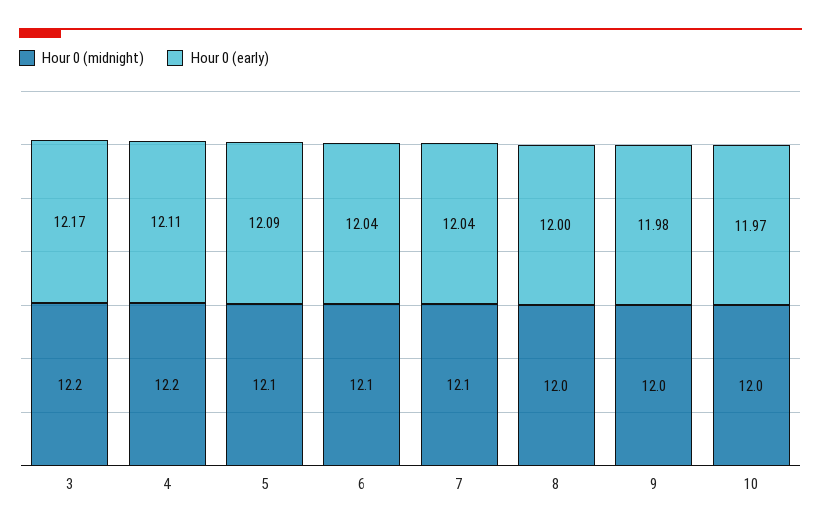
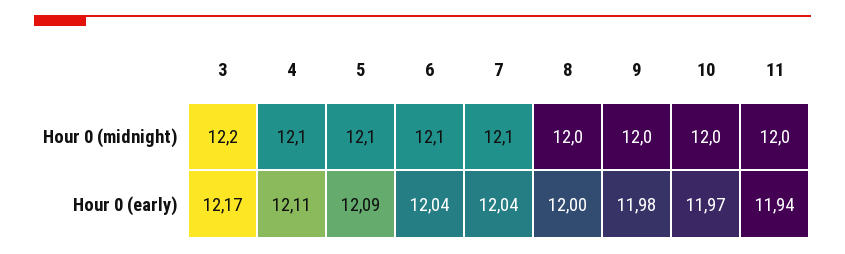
  {
    "Hour 0 (midnight)": {
      "3": 12.2,
-     "4": 12.2,
+     "4": 12.1,
      "5": 12.1,
      "6": 12.1,
      "7": 12.1,
      "8": 12,
      "9": 12,
-     "10": 12
+     "10": 12,
+     "11": 12
    },
    "Hour 0 (early)": {
      "3": 12.17,
      "4": 12.11,
      "5": 12.09,
      "6": 12.04,
      "7": 12.04,
      "8": 12,
      "9": 11.98,
-     "10": 11.97
+     "10": 11.97,
+     "11": 11.94
    }
  }

